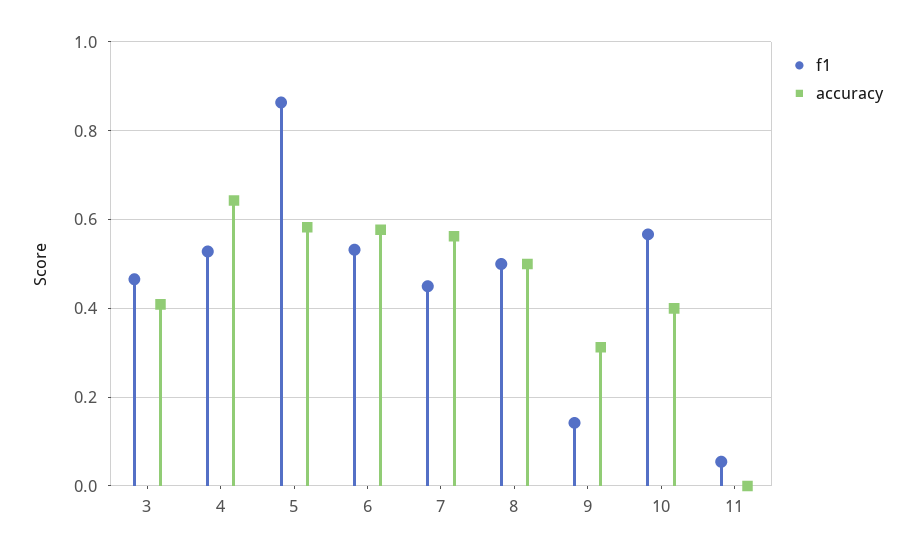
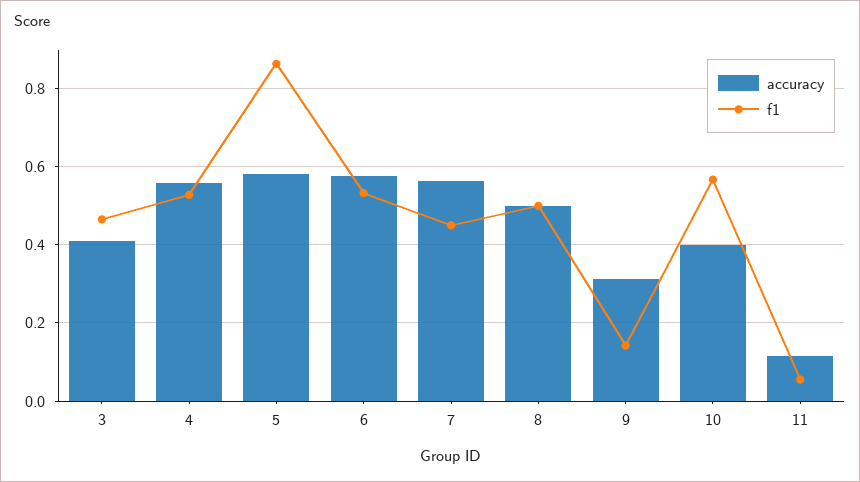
  {
    "f1": {
      "3": 0.46,
      "4": 0.52,
      "5": 0.86,
      "6": 0.54,
      "7": 0.46,
      "8": 0.5,
      "9": 0.14,
      "10": 0.56,
      "11": 0.06
    },
    "accuracy": {
      "3": 0.4,
-     "4": 0.64,
+     "4": 0.56,
      "5": 0.58,
      "6": 0.58,
      "7": 0.56,
      "8": 0.5,
      "9": 0.32,
      "10": 0.4,
-     "11": 0
+     "11": 0.12
    }
  }

